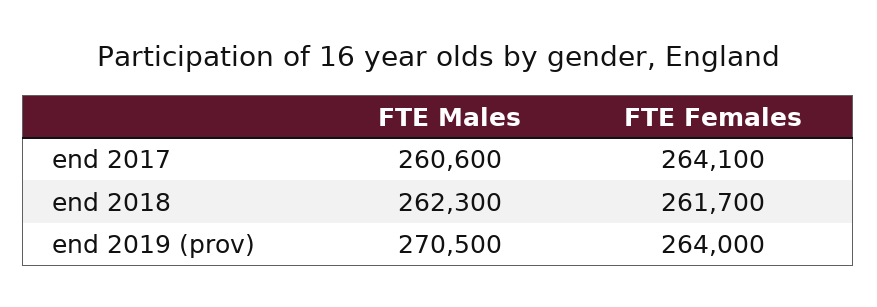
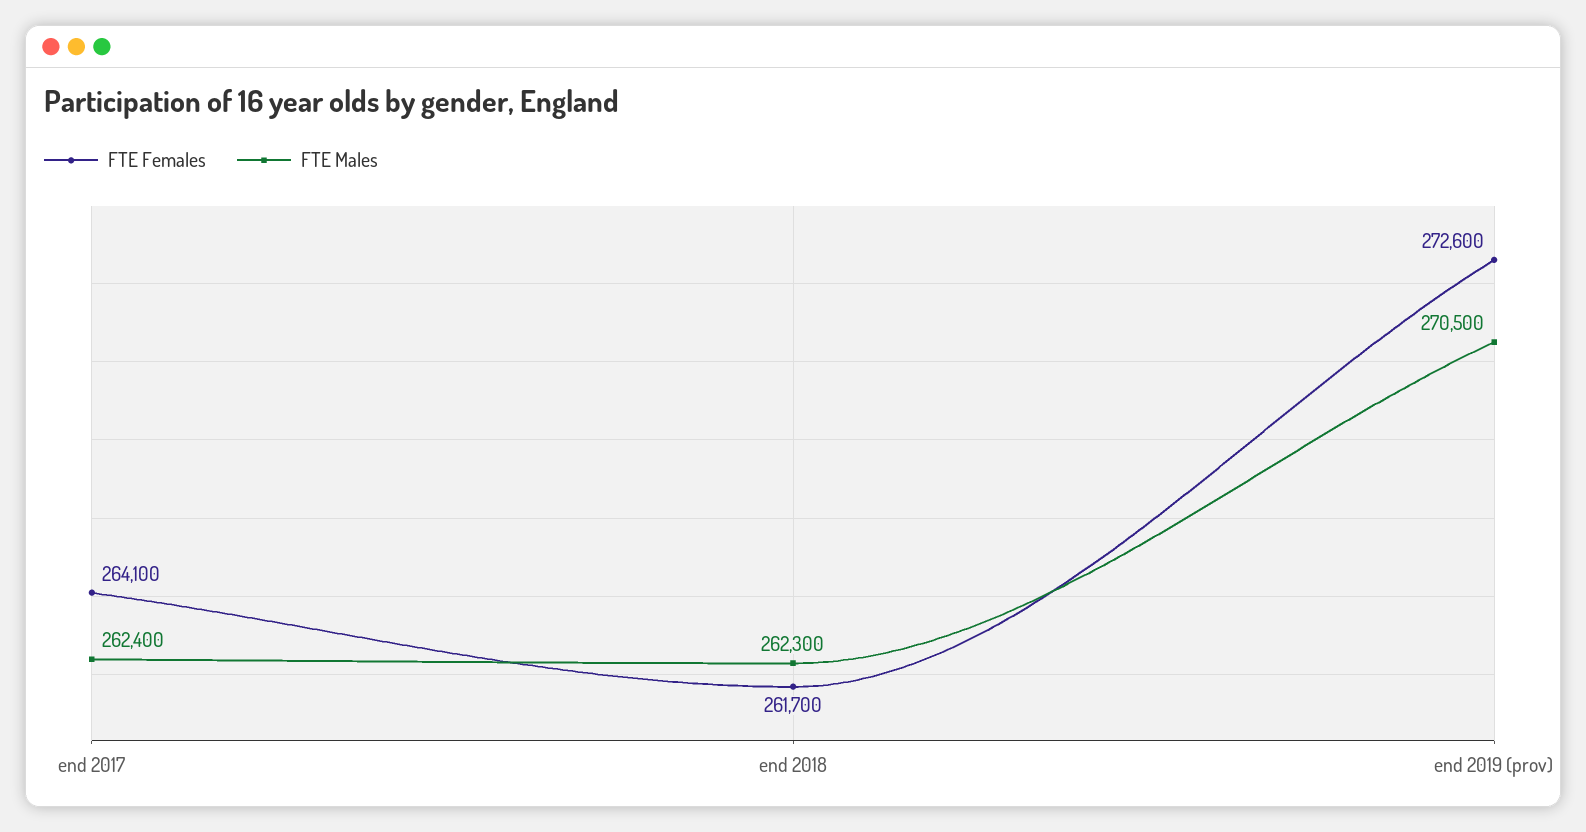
  {
    "FTE Males": {
-     "end 2017": 260600,
+     "end 2017": 262400,
      "end 2018": 262300,
      "end 2019 (prov)": 270500
    },
    "FTE Females": {
      "end 2017": 264100,
      "end 2018": 261700,
-     "end 2019 (prov)": 264000
+     "end 2019 (prov)": 272600
    }
  }

